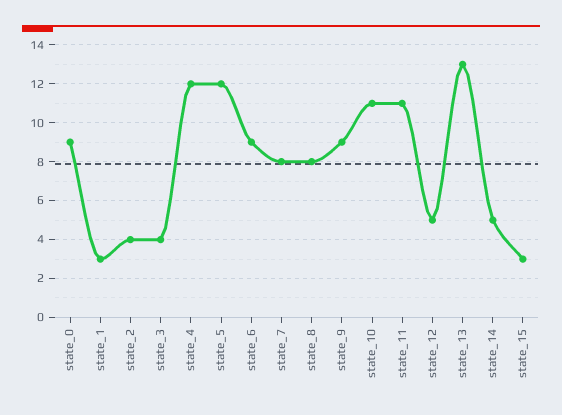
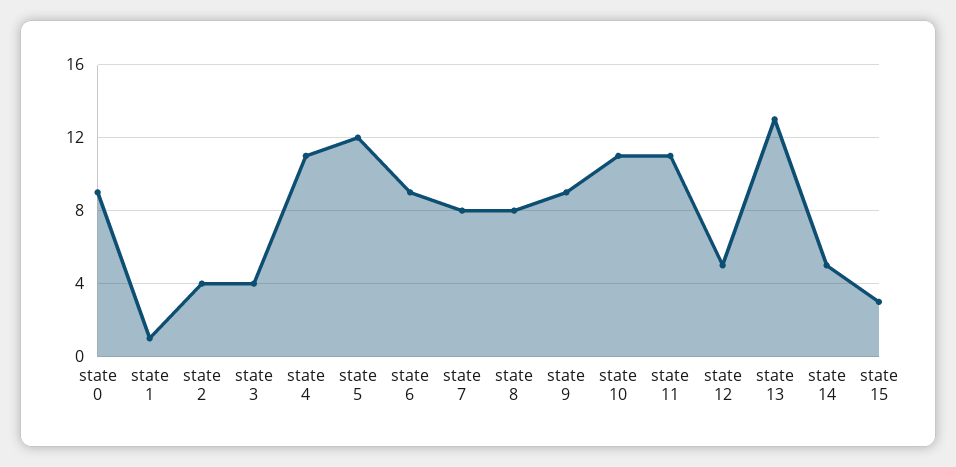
  {
    "state_0": 9,
-   "state_1": 3,
+   "state_1": 1,
    "state_2": 4,
    "state_3": 4,
-   "state_4": 12,
+   "state_4": 11,
    "state_5": 12,
    "state_6": 9,
    "state_7": 8,
    "state_8": 8,
    "state_9": 9,
    "state_10": 11,
    "state_11": 11,
    "state_12": 5,
    "state_13": 13,
    "state_14": 5,
    "state_15": 3
  }

